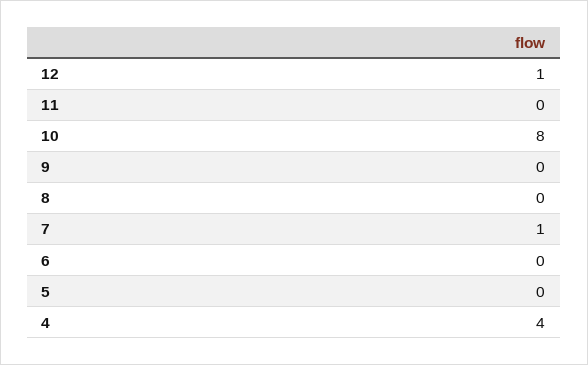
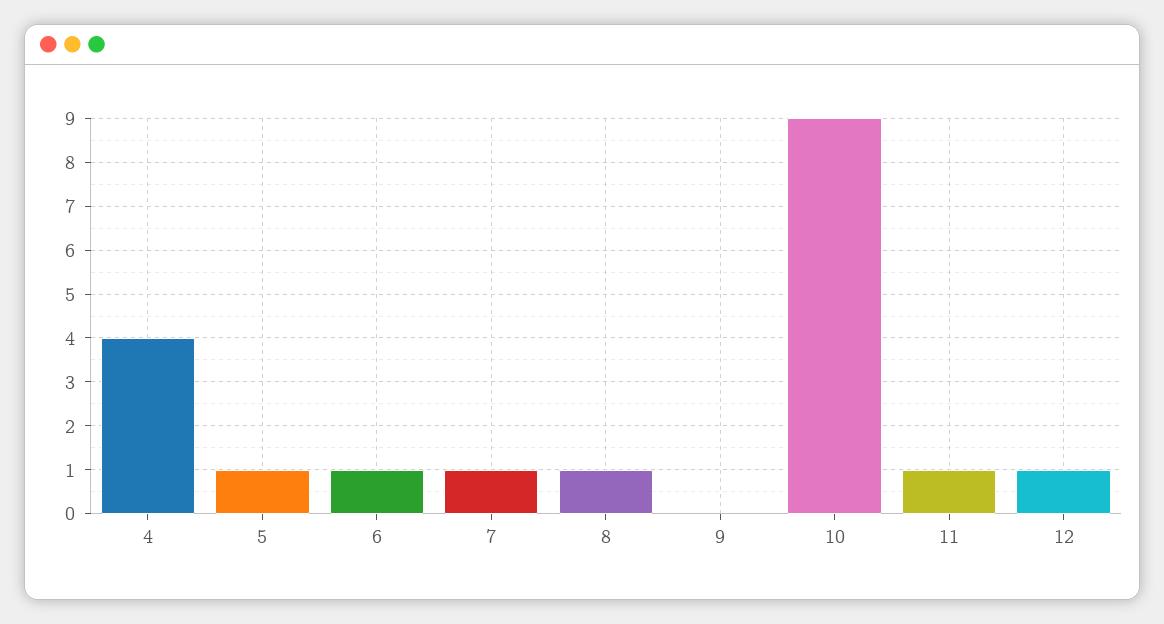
  {
    "12": 1,
-   "11": 0,
+   "11": 1,
-   "10": 8,
+   "10": 9,
    "9": 0,
-   "8": 0,
+   "8": 1,
    "7": 1,
-   "6": 0,
+   "6": 1,
-   "5": 0,
+   "5": 1,
    "4": 4
  }

